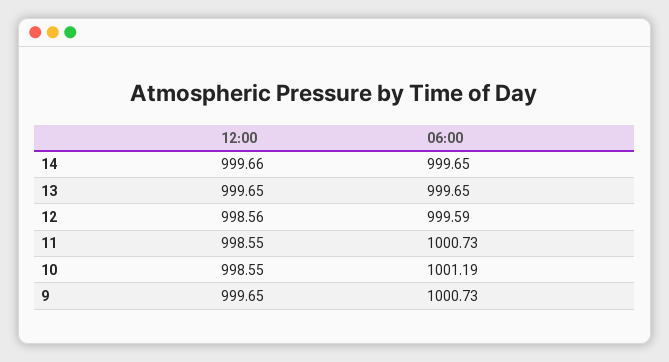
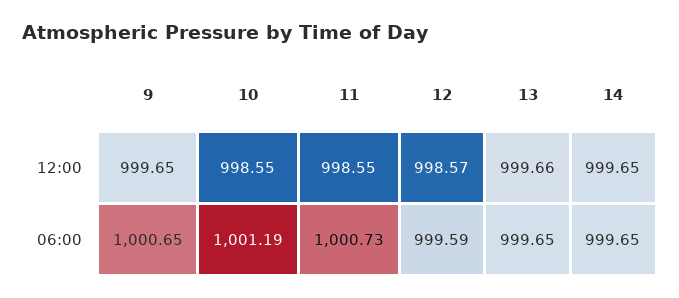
  {
    "12:00": {
-     "14": 999.66,
+     "14": 999.65,
-     "13": 999.65,
+     "13": 999.66,
-     "12": 998.56,
+     "12": 998.57,
      "11": 998.55,
      "10": 998.55,
      "9": 999.65
    },
    "06:00": {
      "14": 999.65,
      "13": 999.65,
      "12": 999.59,
      "11": 1000.73,
      "10": 1001.19,
-     "9": 1000.73
+     "9": 1000.65
    }
  }

